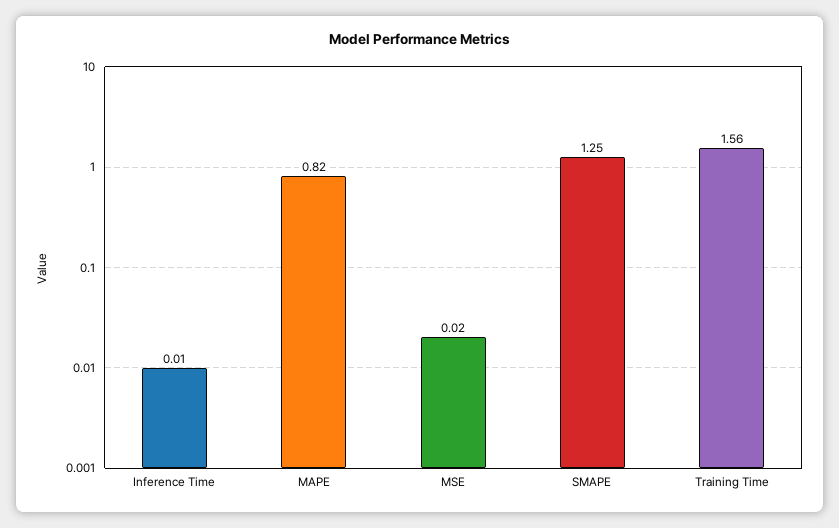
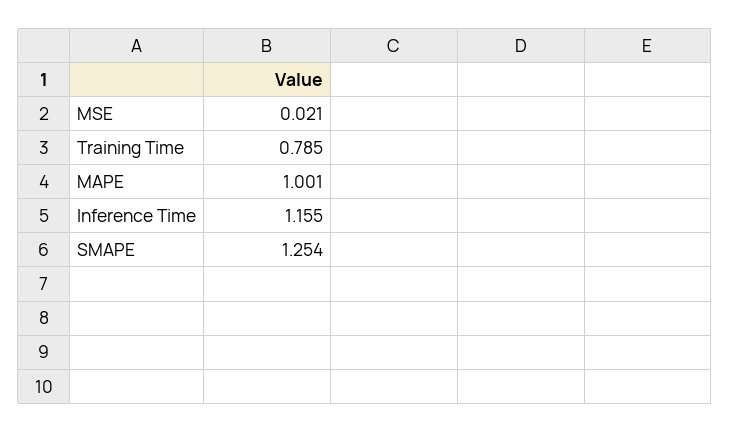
  {
-   "Inference Time": 0.01,
+   "Inference Time": 1.155,
-   "MAPE": 0.82,
+   "MAPE": 1.001,
    "MSE": 0.021,
    "SMAPE": 1.254,
-   "Training Time": 1.56
+   "Training Time": 0.785
  }

